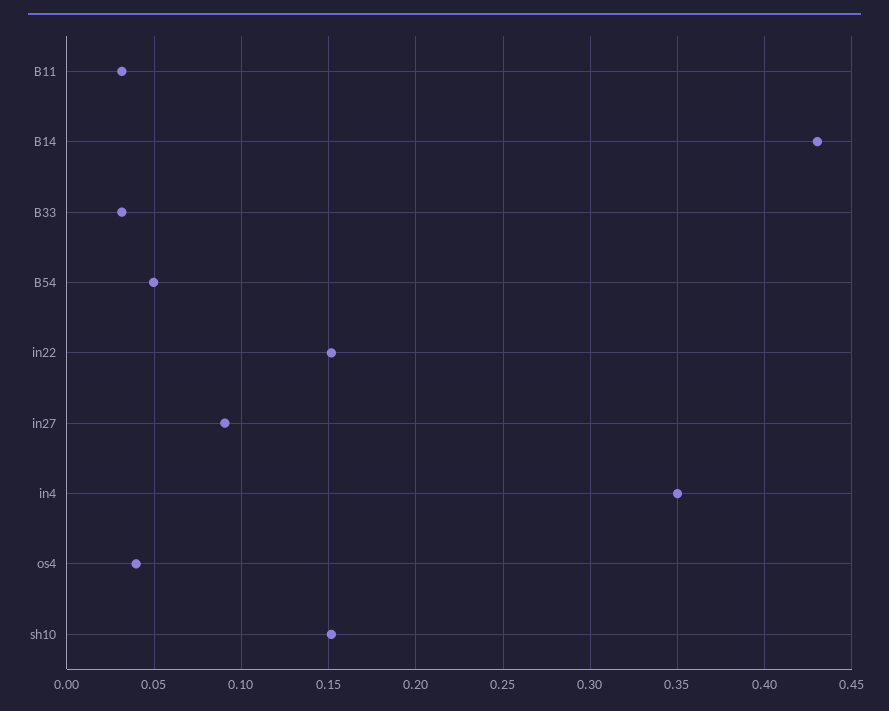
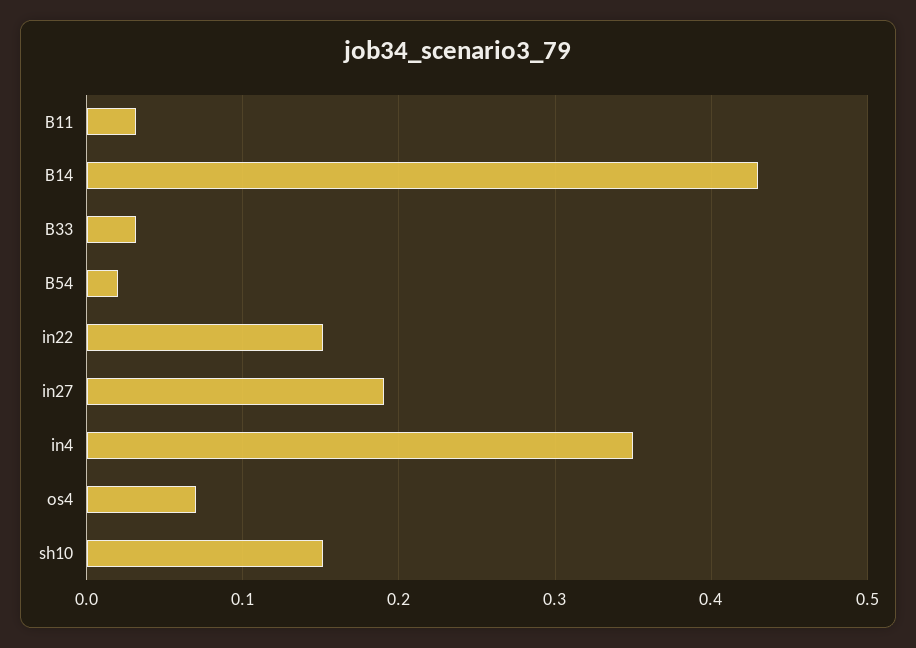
  {
    "B11": 0.03,
    "B14": 0.43,
    "B33": 0.03,
-   "B54": 0.05,
+   "B54": 0.02,
    "in22": 0.15,
-   "in27": 0.09,
+   "in27": 0.19,
    "in4": 0.35,
-   "os4": 0.04,
+   "os4": 0.07,
    "sh10": 0.15
  }

